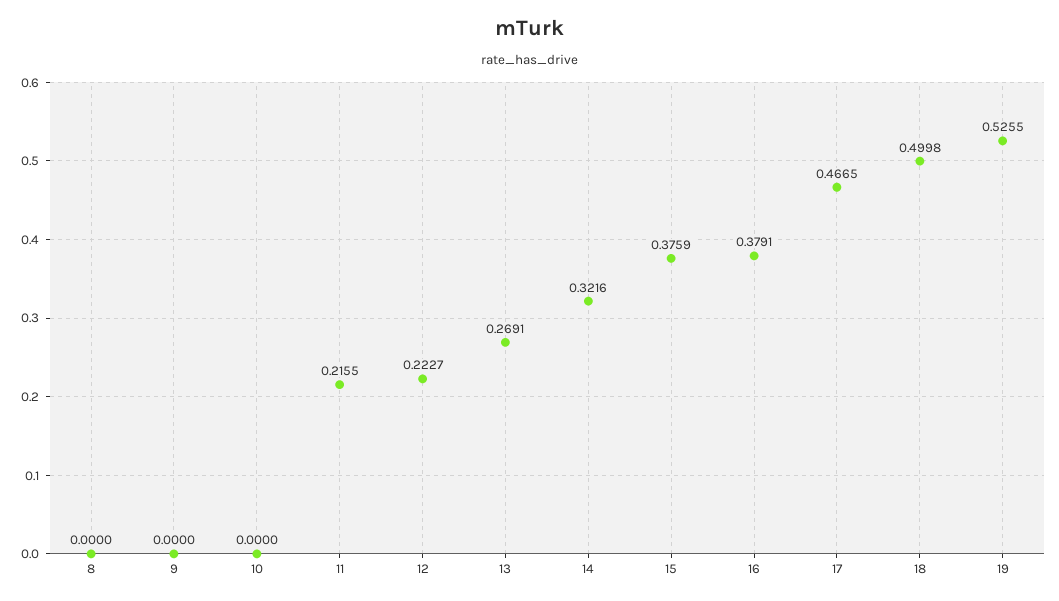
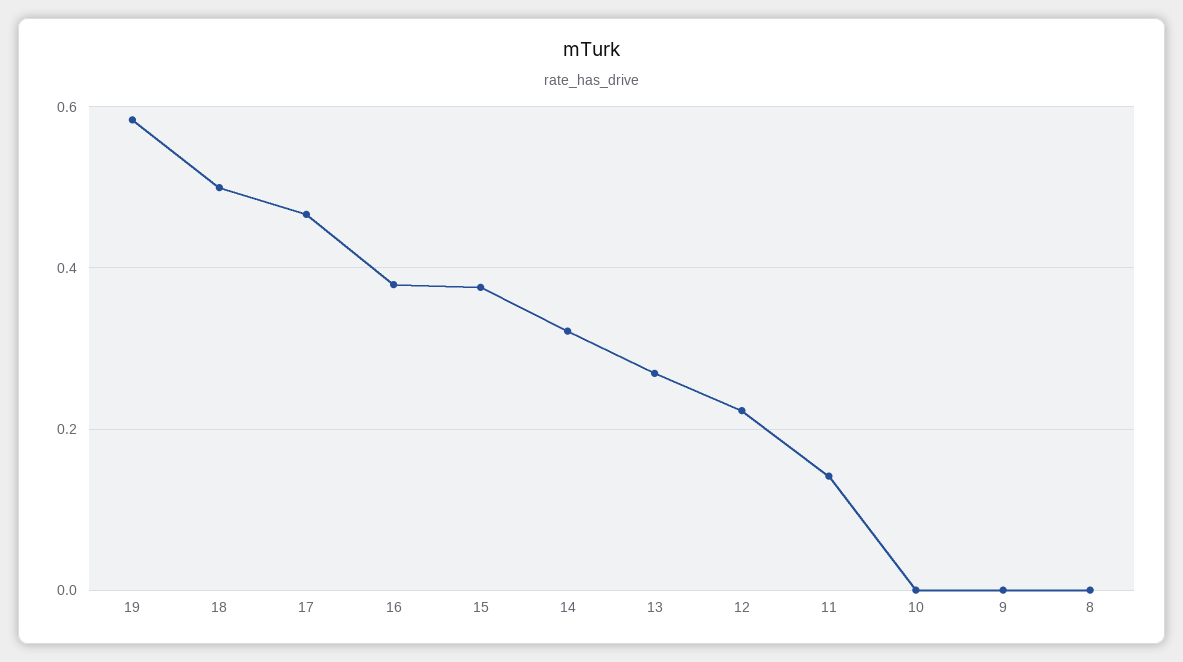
  {
    "8": 0,
    "9": 0,
    "10": 0,
-   "11": 0.2155,
+   "11": 0.14,
    "12": 0.2227,
    "13": 0.2691,
    "14": 0.3216,
    "15": 0.3759,
    "16": 0.3791,
    "17": 0.4665,
    "18": 0.4998,
-   "19": 0.5255
+   "19": 0.58
  }

